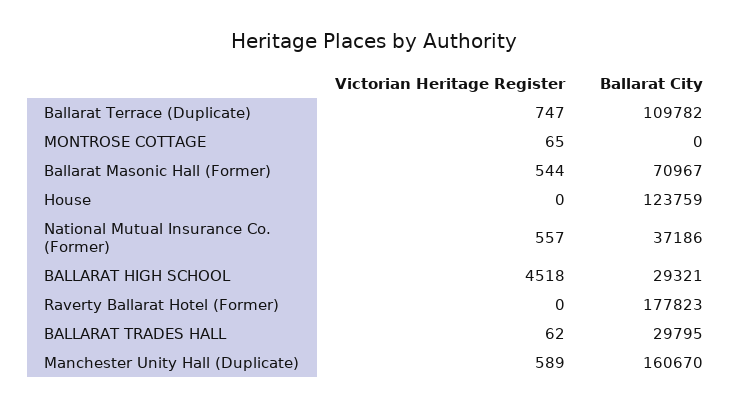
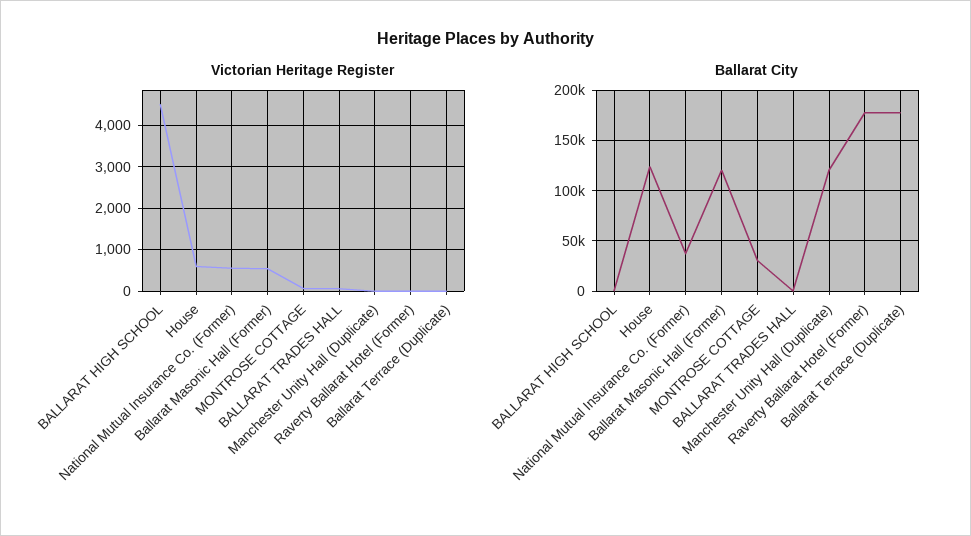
  {
    "Victorian Heritage Register": {
-     "Ballarat Terrace (Duplicate)": 747,
+     "Ballarat Terrace (Duplicate)": 0,
      "MONTROSE COTTAGE": 65,
      "Ballarat Masonic Hall (Former)": 544,
-     "House": 0,
+     "House": 600,
      "National Mutual Insurance Co. (Former)": 557,
      "BALLARAT HIGH SCHOOL": 4518,
      "Raverty Ballarat Hotel (Former)": 0,
      "BALLARAT TRADES HALL": 62,
-     "Manchester Unity Hall (Duplicate)": 589
+     "Manchester Unity Hall (Duplicate)": 0
    },
    "Ballarat City": {
-     "Ballarat Terrace (Duplicate)": 109782,
+     "Ballarat Terrace (Duplicate)": 180000,
-     "MONTROSE COTTAGE": 0,
+     "MONTROSE COTTAGE": 30000,
-     "Ballarat Masonic Hall (Former)": 70967,
+     "Ballarat Masonic Hall (Former)": 120000,
      "House": 123759,
      "National Mutual Insurance Co. (Former)": 37186,
-     "BALLARAT HIGH SCHOOL": 29321,
+     "BALLARAT HIGH SCHOOL": 0,
      "Raverty Ballarat Hotel (Former)": 177823,
-     "BALLARAT TRADES HALL": 29795,
+     "BALLARAT TRADES HALL": 0,
-     "Manchester Unity Hall (Duplicate)": 160670
+     "Manchester Unity Hall (Duplicate)": 120000
    }
  }

